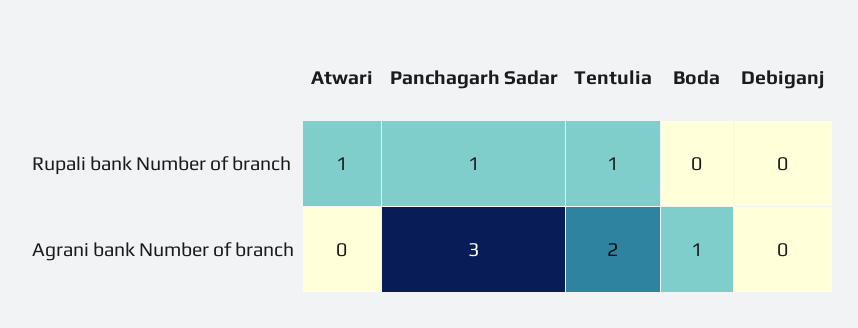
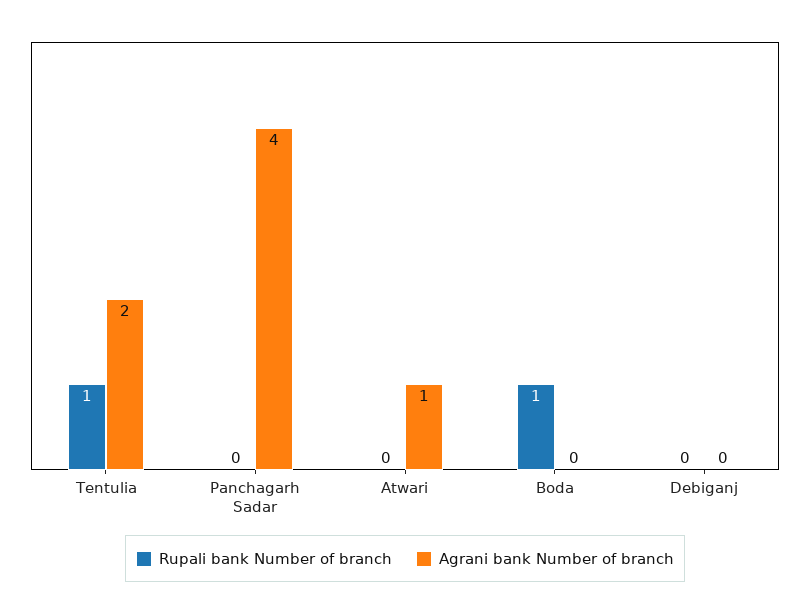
  {
    "Rupali bank Number of branch": {
-     "Atwari": 1,
+     "Atwari": 0,
-     "Panchagarh Sadar": 1,
+     "Panchagarh Sadar": 0,
      "Tentulia": 1,
-     "Boda": 0,
+     "Boda": 1,
      "Debiganj": 0
    },
    "Agrani bank Number of branch": {
-     "Atwari": 0,
+     "Atwari": 1,
-     "Panchagarh Sadar": 3,
+     "Panchagarh Sadar": 4,
      "Tentulia": 2,
-     "Boda": 1,
+     "Boda": 0,
      "Debiganj": 0
    }
  }

